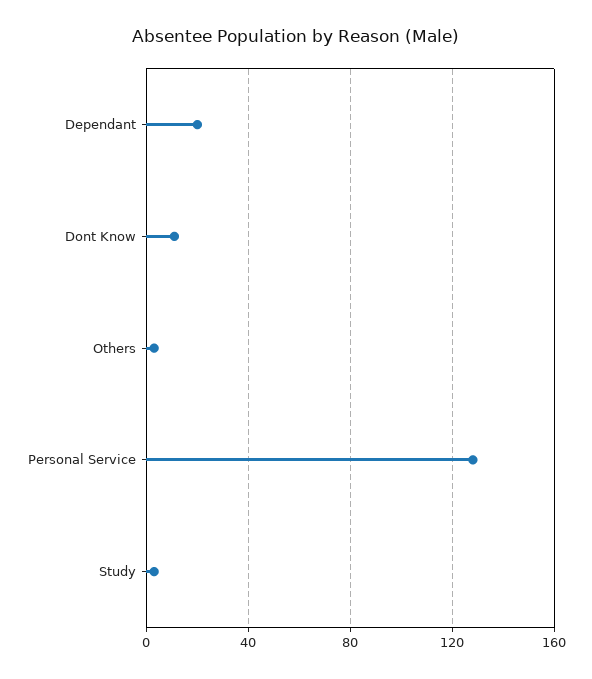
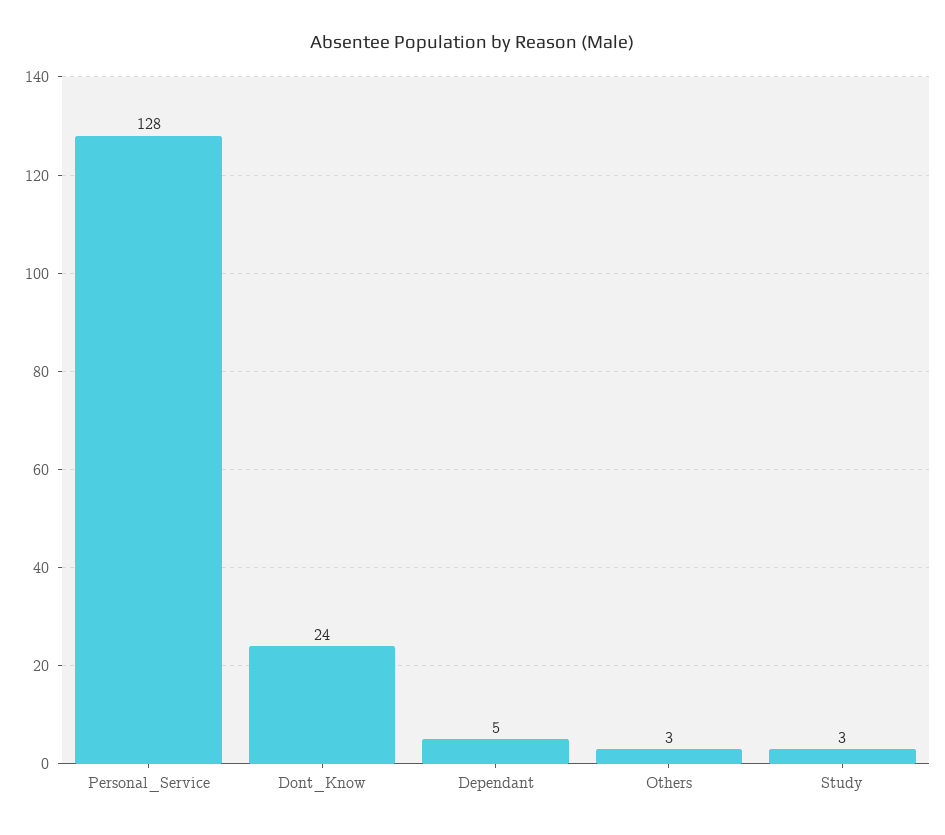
  {
-   "Dependant": 20,
+   "Dependant": 5,
-   "Dont Know": 10,
+   "Dont Know": 24,
    "Others": 3,
    "Personal Service": 128,
    "Study": 3
  }

